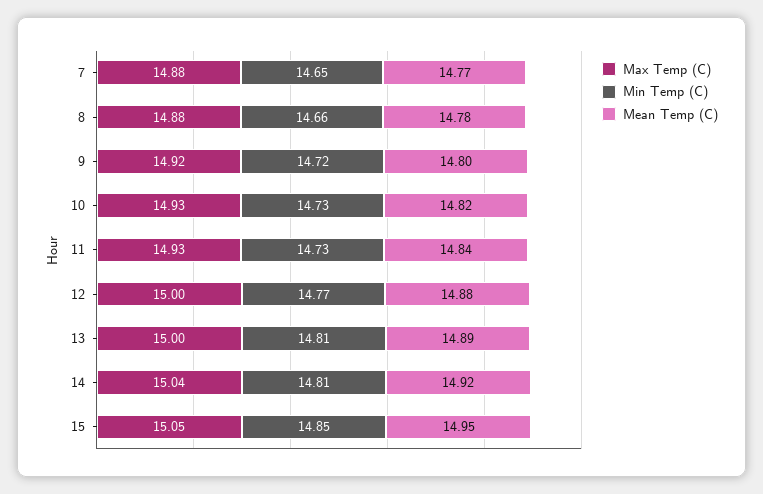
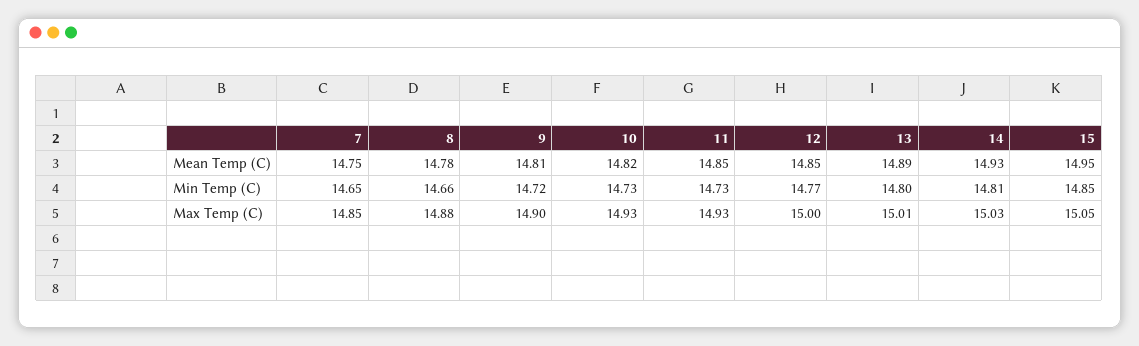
  {
    "Max Temp (C)": {
-     "7": 14.88,
+     "7": 14.85,
      "8": 14.88,
-     "9": 14.92,
+     "9": 14.9,
      "10": 14.93,
      "11": 14.93,
      "12": 15,
-     "13": 15,
+     "13": 15.01,
-     "14": 15.04,
+     "14": 15.03,
      "15": 15.05
    },
    "Min Temp (C)": {
      "7": 14.65,
      "8": 14.66,
      "9": 14.72,
      "10": 14.73,
      "11": 14.73,
      "12": 14.77,
-     "13": 14.81,
+     "13": 14.8,
      "14": 14.81,
      "15": 14.85
    },
    "Mean Temp (C)": {
-     "7": 14.77,
+     "7": 14.75,
      "8": 14.78,
-     "9": 14.8,
+     "9": 14.81,
      "10": 14.82,
-     "11": 14.84,
+     "11": 14.85,
-     "12": 14.88,
+     "12": 14.85,
      "13": 14.89,
-     "14": 14.92,
+     "14": 14.93,
      "15": 14.95
    }
  }

